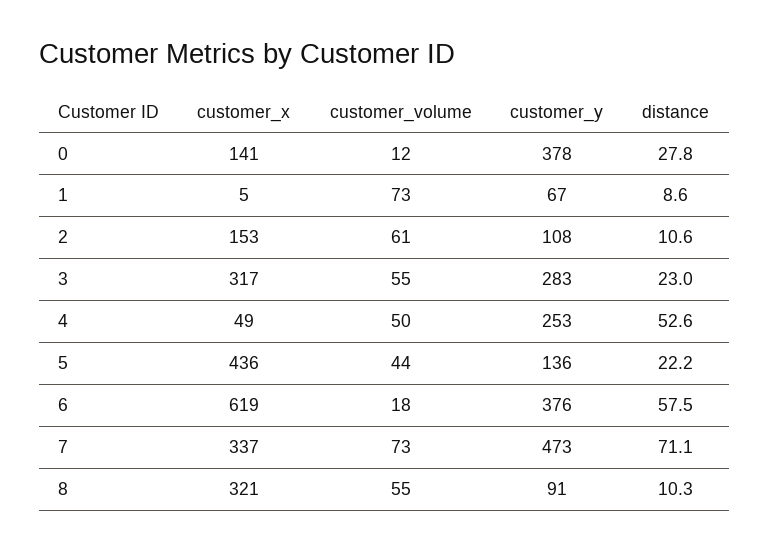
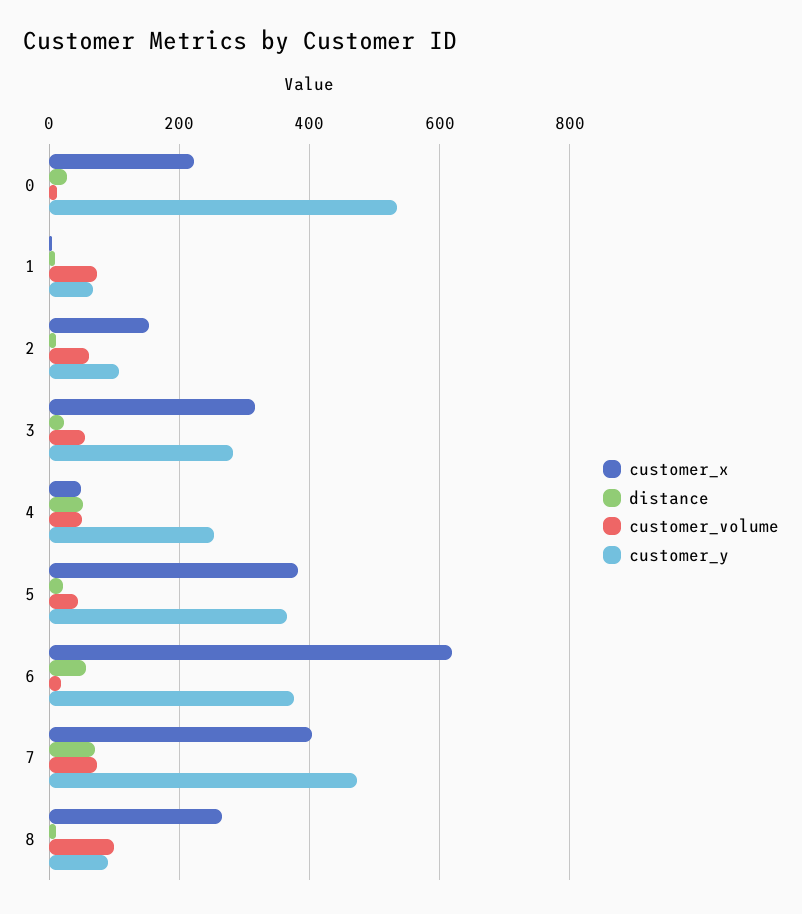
  {
    "customer_x": {
-     "0": 141,
+     "0": 220,
      "1": 5,
      "2": 153,
      "3": 317,
      "4": 49,
-     "5": 436,
+     "5": 380,
      "6": 619,
-     "7": 337,
+     "7": 400,
-     "8": 321
+     "8": 260
    },
    "customer_volume": {
      "0": 12,
      "1": 73,
      "2": 61,
      "3": 55,
      "4": 50,
      "5": 44,
      "6": 18,
      "7": 73,
-     "8": 55
+     "8": 100
    },
    "customer_y": {
-     "0": 378,
+     "0": 540,
      "1": 67,
      "2": 108,
      "3": 283,
      "4": 253,
-     "5": 136,
+     "5": 360,
      "6": 376,
      "7": 473,
      "8": 91
    },
    "distance": {
      "0": 27.8,
      "1": 8.6,
      "2": 10.6,
      "3": 23,
      "4": 52.6,
      "5": 22.2,
      "6": 57.5,
      "7": 71.1,
      "8": 10.3
    }
  }

